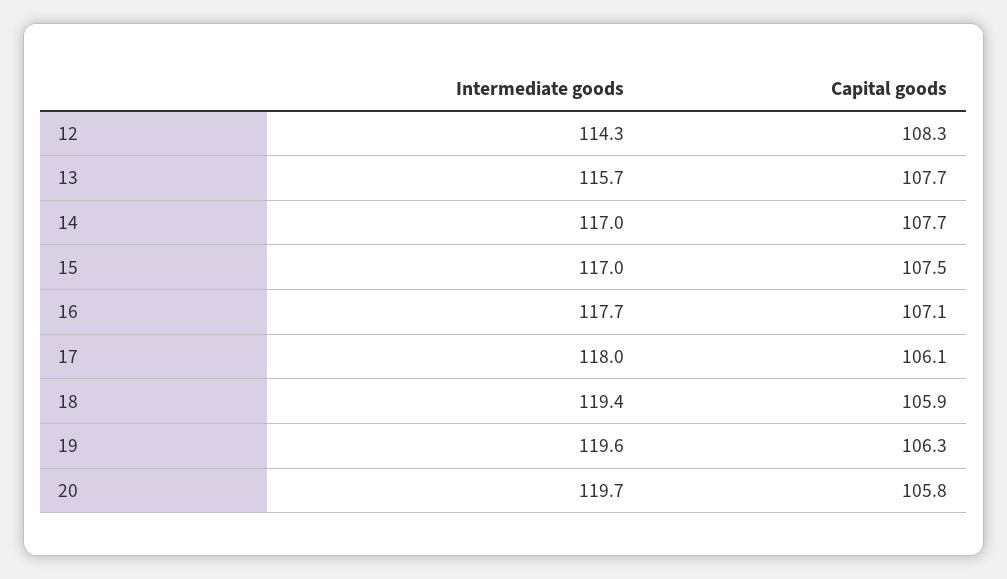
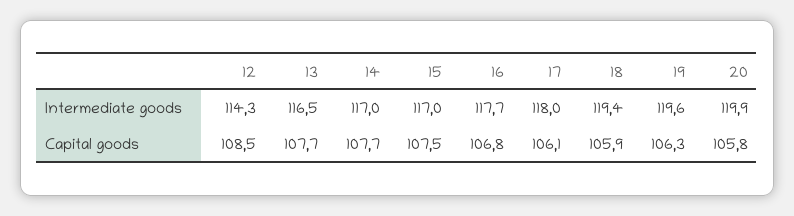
  {
    "Intermediate goods": {
      "12": 114.3,
-     "13": 115.7,
+     "13": 116.5,
      "14": 117,
      "15": 117,
      "16": 117.7,
      "17": 118,
      "18": 119.4,
      "19": 119.6,
-     "20": 119.7
+     "20": 119.9
    },
    "Capital goods": {
-     "12": 108.3,
+     "12": 108.5,
      "13": 107.7,
      "14": 107.7,
      "15": 107.5,
-     "16": 107.1,
+     "16": 106.8,
      "17": 106.1,
      "18": 105.9,
      "19": 106.3,
      "20": 105.8
    }
  }

